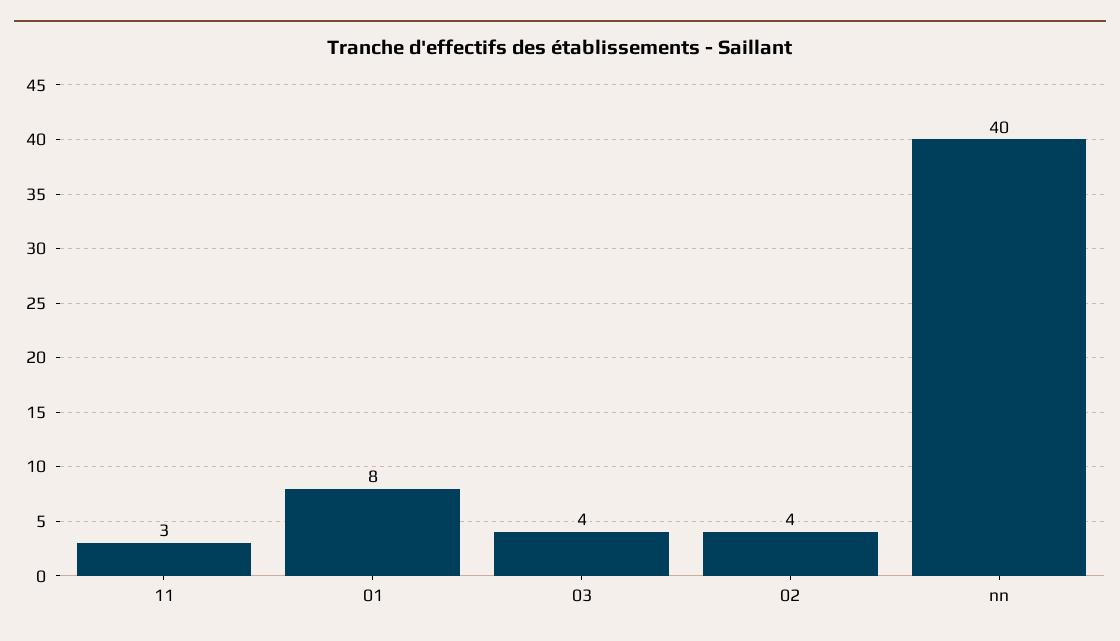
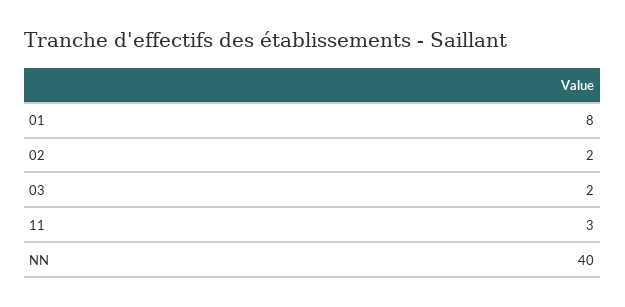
  {
    "11": 3,
    "01": 8,
-   "03": 4,
+   "03": 2,
-   "02": 4,
+   "02": 2,
    "nn": 40
  }

